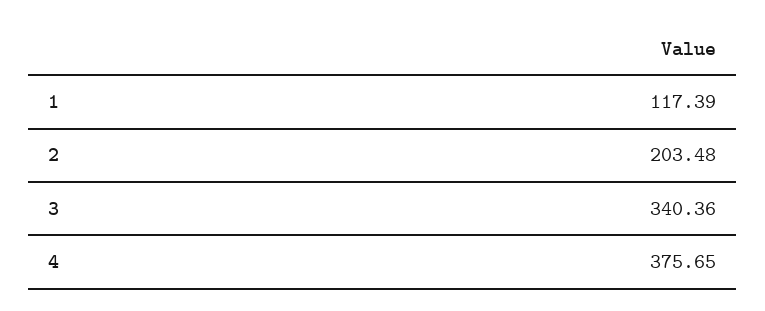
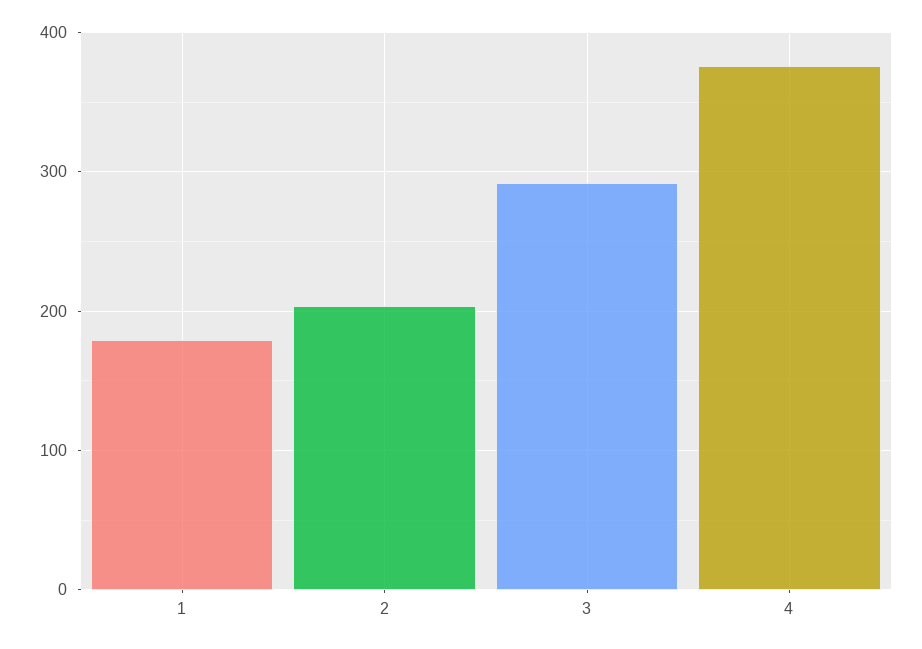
  {
-   "1": 117.39,
+   "1": 180,
    "2": 203.48,
-   "3": 340.36,
+   "3": 290,
    "4": 375.65
  }

